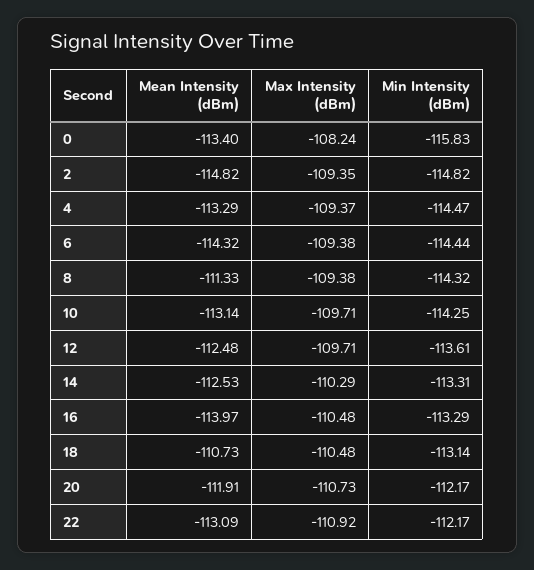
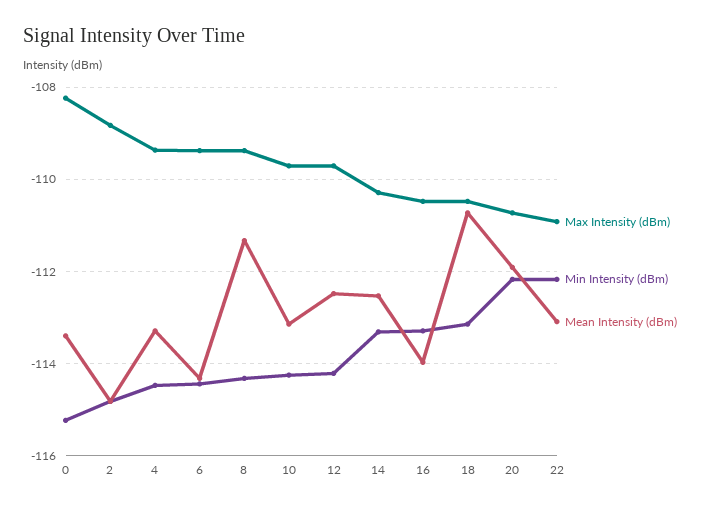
  {
    "Mean Intensity (dBm)": {
      "0": -113.4,
      "2": -114.82,
      "4": -113.29,
      "6": -114.32,
      "8": -111.33,
      "10": -113.14,
      "12": -112.48,
      "14": -112.53,
      "16": -113.97,
      "18": -110.73,
      "20": -111.91,
      "22": -113.09
    },
    "Max Intensity (dBm)": {
      "0": -108.24,
-     "2": -109.35,
+     "2": -108.8,
      "4": -109.37,
      "6": -109.38,
      "8": -109.38,
      "10": -109.71,
      "12": -109.71,
      "14": -110.29,
      "16": -110.48,
      "18": -110.48,
      "20": -110.73,
      "22": -110.92
    },
    "Min Intensity (dBm)": {
-     "0": -115.83,
+     "0": -115.2,
      "2": -114.82,
      "4": -114.47,
      "6": -114.44,
      "8": -114.32,
      "10": -114.25,
-     "12": -113.61,
+     "12": -114.2,
      "14": -113.31,
      "16": -113.29,
      "18": -113.14,
      "20": -112.17,
      "22": -112.17
    }
  }

